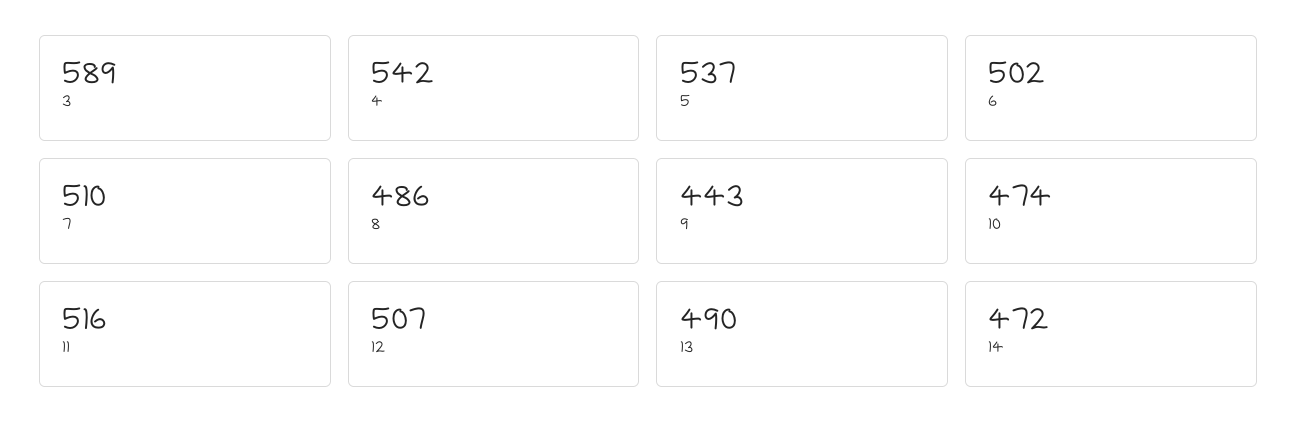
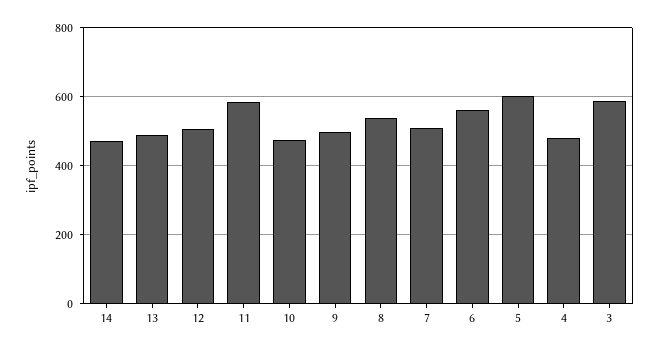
  {
    "3": 589,
-   "4": 542,
+   "4": 480,
-   "5": 537,
+   "5": 600,
-   "6": 502,
+   "6": 560,
    "7": 510,
-   "8": 486,
+   "8": 540,
-   "9": 443,
+   "9": 500,
    "10": 474,
-   "11": 516,
+   "11": 580,
    "12": 507,
    "13": 490,
    "14": 472
  }

